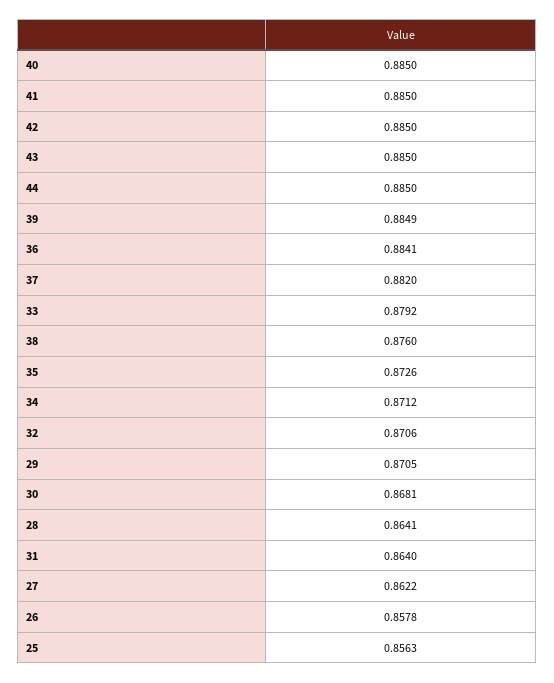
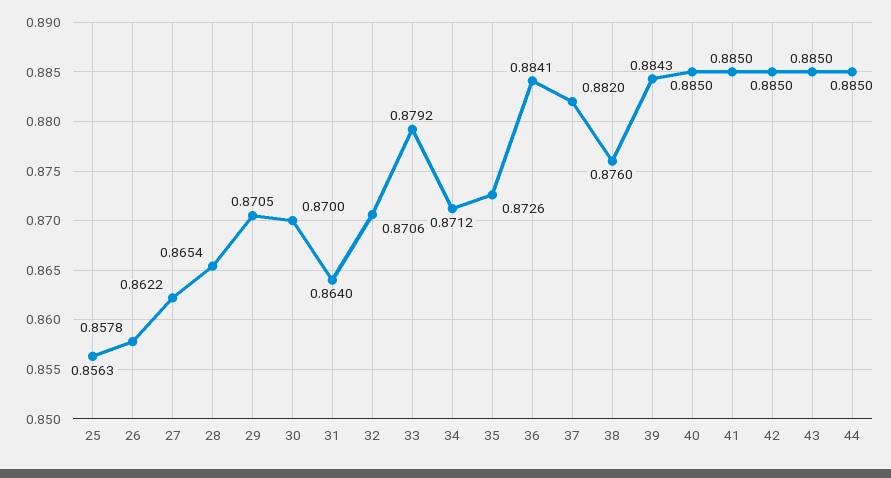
  {
    "40": 0.885,
    "41": 0.885,
    "42": 0.885,
    "43": 0.885,
    "44": 0.885,
-   "39": 0.8849,
+   "39": 0.8843,
    "36": 0.8841,
    "37": 0.882,
    "33": 0.8792,
    "38": 0.876,
    "35": 0.8726,
    "34": 0.8712,
    "32": 0.8706,
    "29": 0.8705,
-   "30": 0.8681,
+   "30": 0.87,
-   "28": 0.8641,
+   "28": 0.8654,
    "31": 0.864,
    "27": 0.8622,
    "26": 0.8578,
    "25": 0.8563
  }

